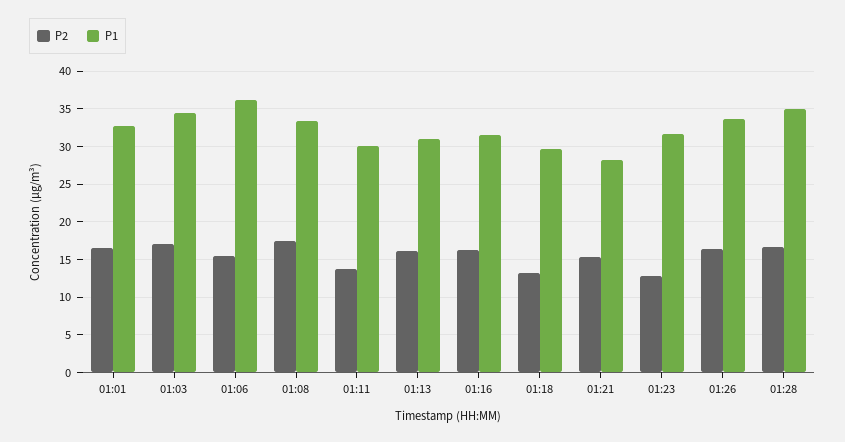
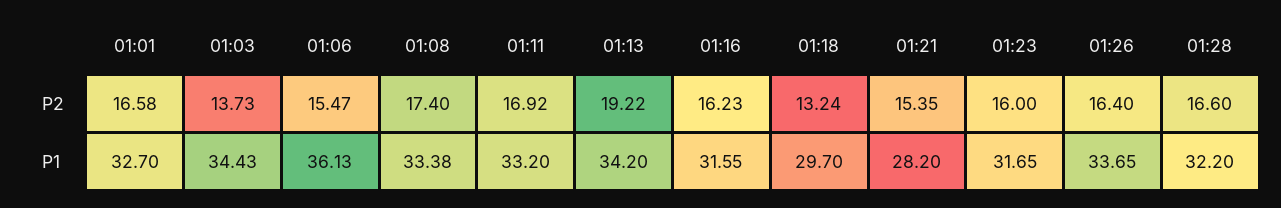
  {
    "P2": {
      "01:01": 16.58,
-     "01:03": 17,
+     "01:03": 13.73,
      "01:06": 15.47,
      "01:08": 17.4,
-     "01:11": 14,
+     "01:11": 16.92,
-     "01:13": 16,
+     "01:13": 19.22,
      "01:16": 16.23,
      "01:18": 13.24,
      "01:21": 15.35,
-     "01:23": 13,
+     "01:23": 16,
      "01:26": 16.4,
      "01:28": 16.6
    },
    "P1": {
      "01:01": 32.7,
      "01:03": 34.43,
      "01:06": 36.13,
      "01:08": 33.38,
-     "01:11": 30,
+     "01:11": 33.2,
-     "01:13": 31,
+     "01:13": 34.2,
      "01:16": 31.55,
      "01:18": 29.7,
      "01:21": 28.2,
      "01:23": 31.65,
      "01:26": 33.65,
-     "01:28": 35
+     "01:28": 32.2
    }
  }

